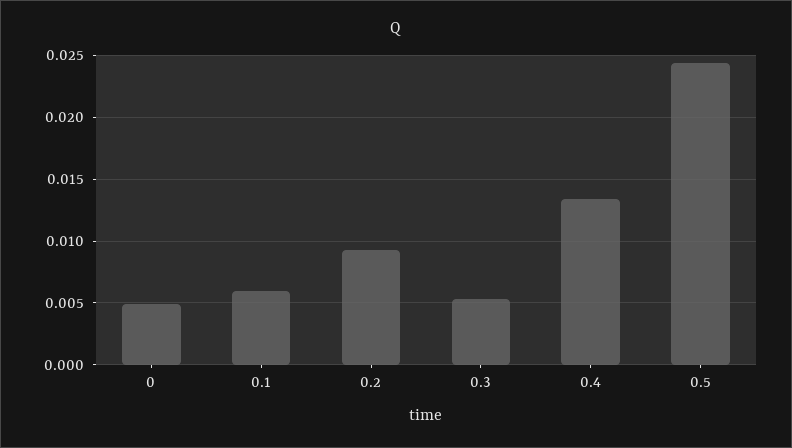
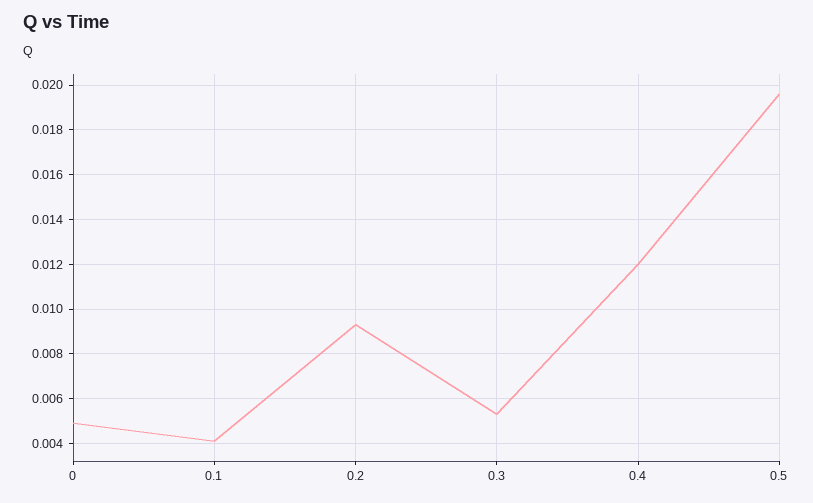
  {
    "0": 0.005,
-   "0.1": 0.006,
+   "0.1": 0.004,
    "0.2": 0.0095,
    "0.3": 0.0055,
-   "0.4": 0.0135,
+   "0.4": 0.012,
-   "0.5": 0.0245
+   "0.5": 0.0195
  }

